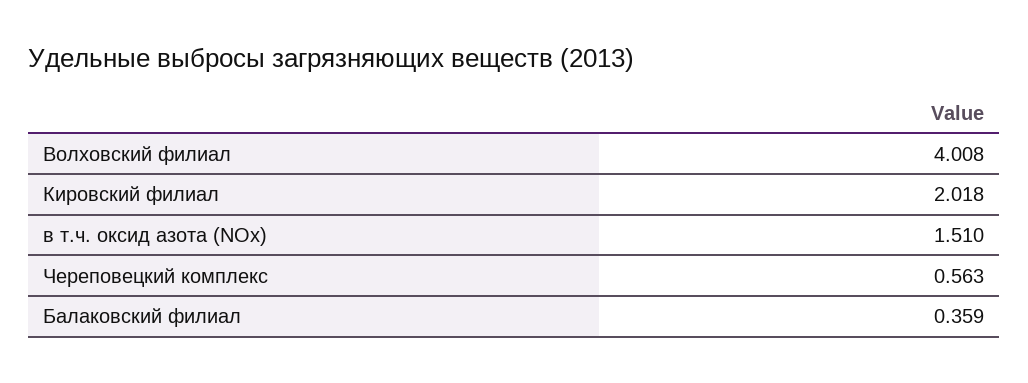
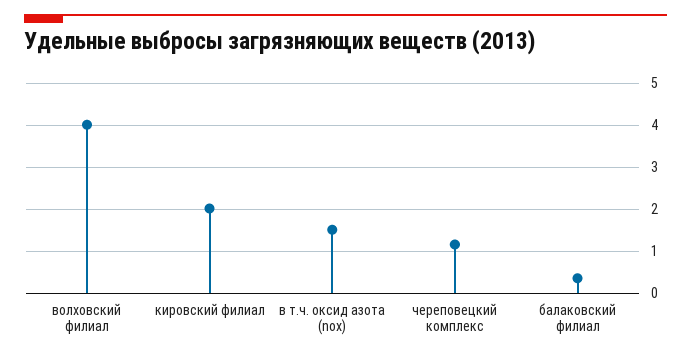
  {
    "Волховский филиал": 4.008,
    "Кировский филиал": 2.018,
    "в т.ч. оксид азота (NОx)": 1.51,
-   "Череповецкий комплекс": 0.563,
+   "Череповецкий комплекс": 1.2,
    "Балаковский филиал": 0.359
  }

